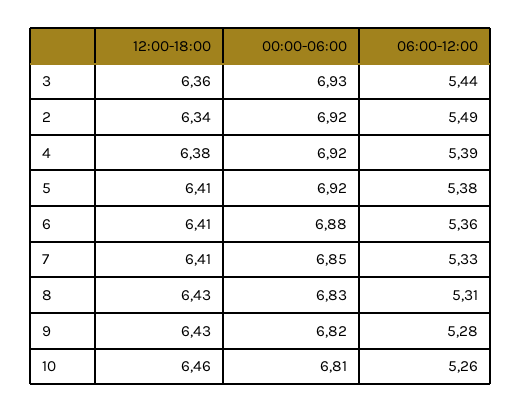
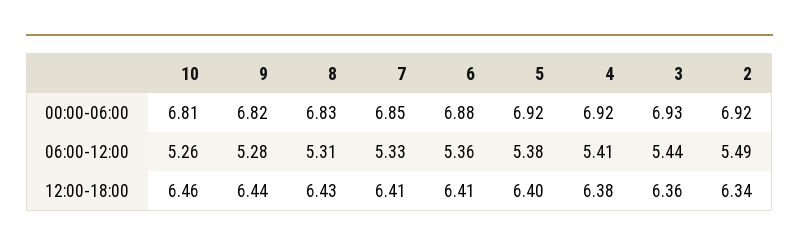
  {
    "12:00-18:00": {
      "3": 6.36,
      "2": 6.34,
      "4": 6.38,
-     "5": 6.41,
+     "5": 6.4,
      "6": 6.41,
      "7": 6.41,
      "8": 6.43,
-     "9": 6.43,
+     "9": 6.44,
      "10": 6.46
    },
    "00:00-06:00": {
      "3": 6.93,
      "2": 6.92,
      "4": 6.92,
      "5": 6.92,
      "6": 6.88,
      "7": 6.85,
      "8": 6.83,
      "9": 6.82,
      "10": 6.81
    },
    "06:00-12:00": {
      "3": 5.44,
      "2": 5.49,
-     "4": 5.39,
+     "4": 5.41,
      "5": 5.38,
      "6": 5.36,
      "7": 5.33,
      "8": 5.31,
      "9": 5.28,
      "10": 5.26
    }
  }

